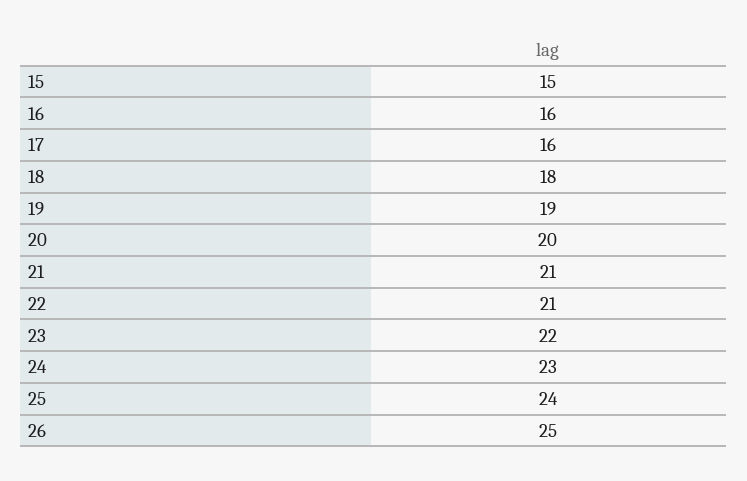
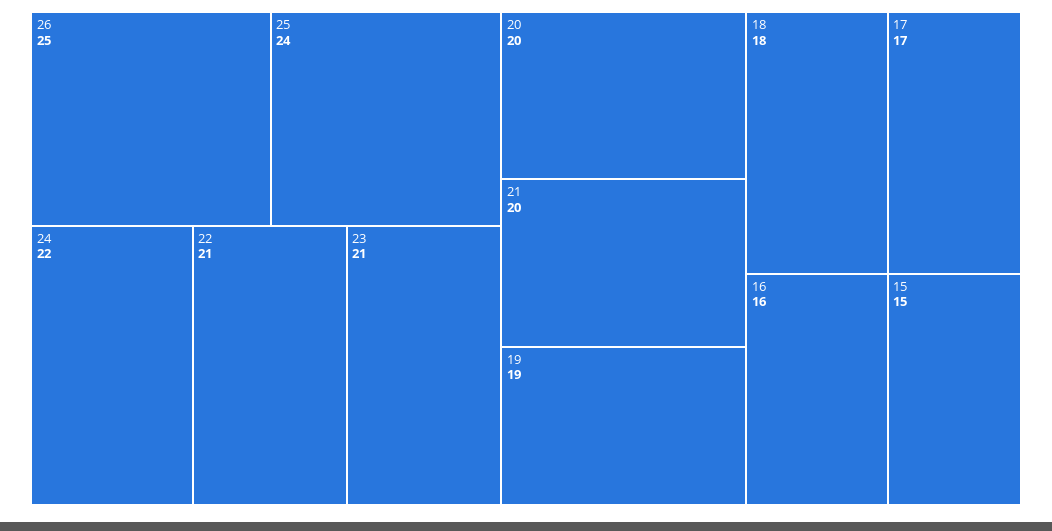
  {
    "15": 15,
    "16": 16,
-   "17": 16,
+   "17": 17,
    "18": 18,
    "19": 19,
    "20": 20,
-   "21": 21,
+   "21": 20,
    "22": 21,
-   "23": 22,
+   "23": 21,
-   "24": 23,
+   "24": 22,
    "25": 24,
    "26": 25
  }

